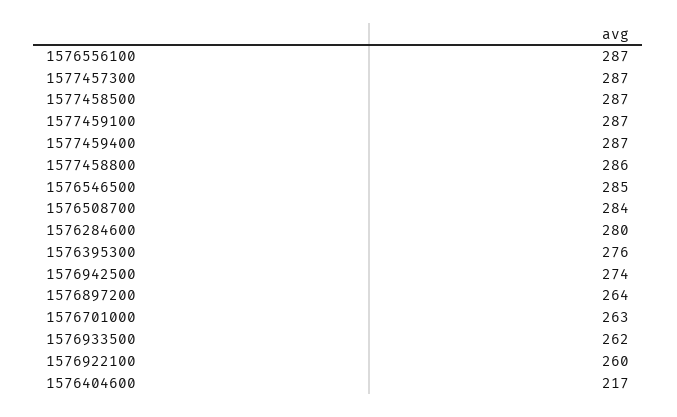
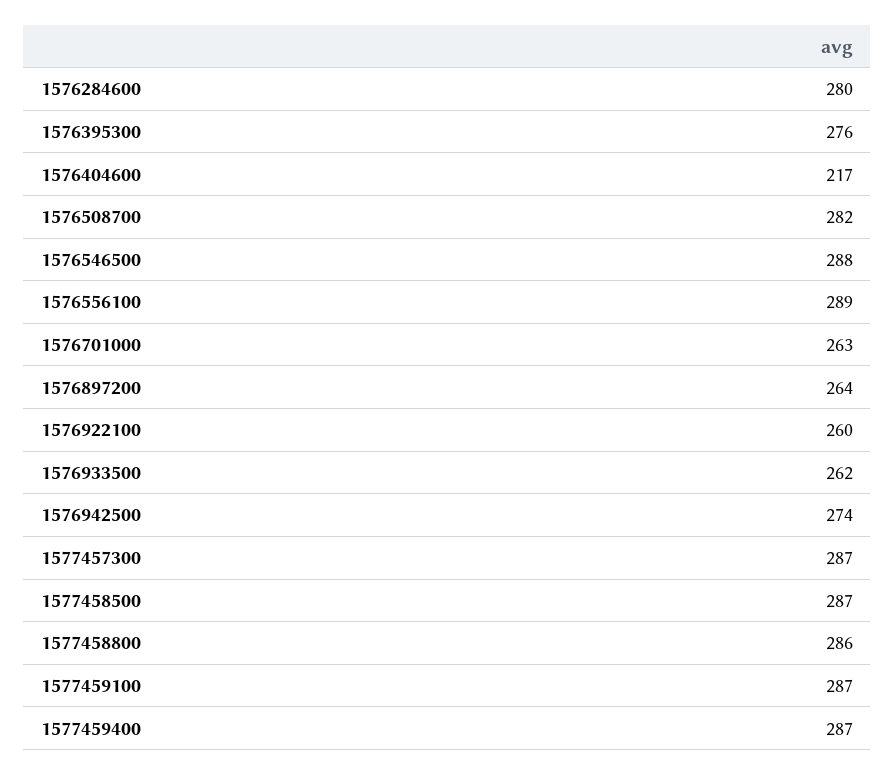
  {
-   "1576556100": 287,
+   "1576556100": 289,
    "1577457300": 287,
    "1577458500": 287,
    "1577459100": 287,
    "1577459400": 287,
    "1577458800": 286,
-   "1576546500": 285,
+   "1576546500": 288,
-   "1576508700": 284,
+   "1576508700": 282,
    "1576284600": 280,
    "1576395300": 276,
    "1576942500": 274,
    "1576897200": 264,
    "1576701000": 263,
    "1576933500": 262,
    "1576922100": 260,
    "1576404600": 217
  }

